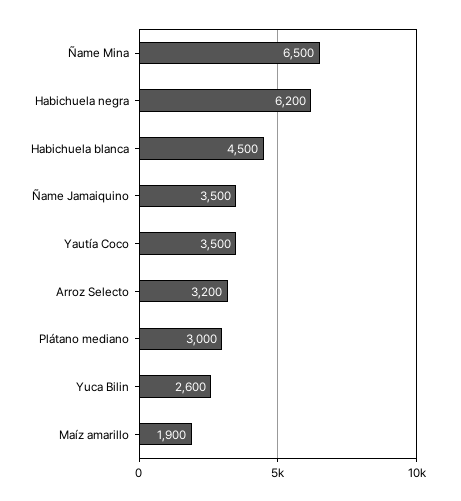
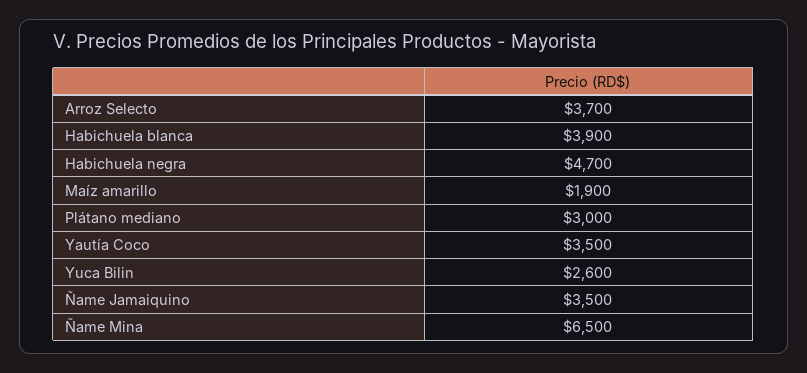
  {
    "Ñame Mina": 6500,
-   "Habichuela negra": 6200,
+   "Habichuela negra": 4700,
-   "Habichuela blanca": 4500,
+   "Habichuela blanca": 3900,
    "Ñame Jamaiquino": 3500,
    "Yautía Coco": 3500,
-   "Arroz Selecto": 3200,
+   "Arroz Selecto": 3700,
    "Plátano mediano": 3000,
    "Yuca Bilin": 2600,
    "Maíz amarillo": 1900
  }

